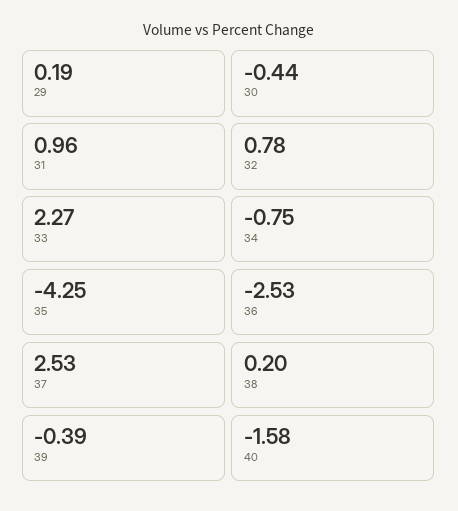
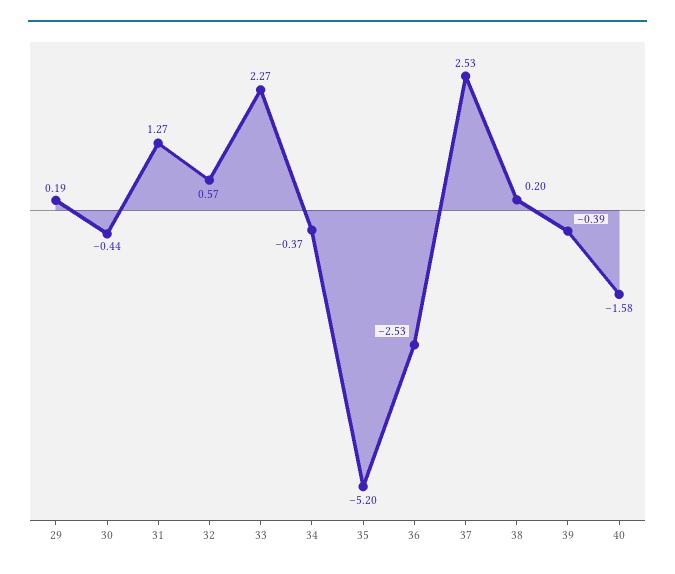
  {
    "29": 0.19,
    "30": -0.44,
-   "31": 0.96,
+   "31": 1.27,
-   "32": 0.78,
+   "32": 0.57,
    "33": 2.27,
-   "34": -0.75,
+   "34": -0.37,
-   "35": -4.25,
+   "35": -5.2,
    "36": -2.53,
    "37": 2.53,
    "38": 0.2,
    "39": -0.39,
    "40": -1.58
  }

